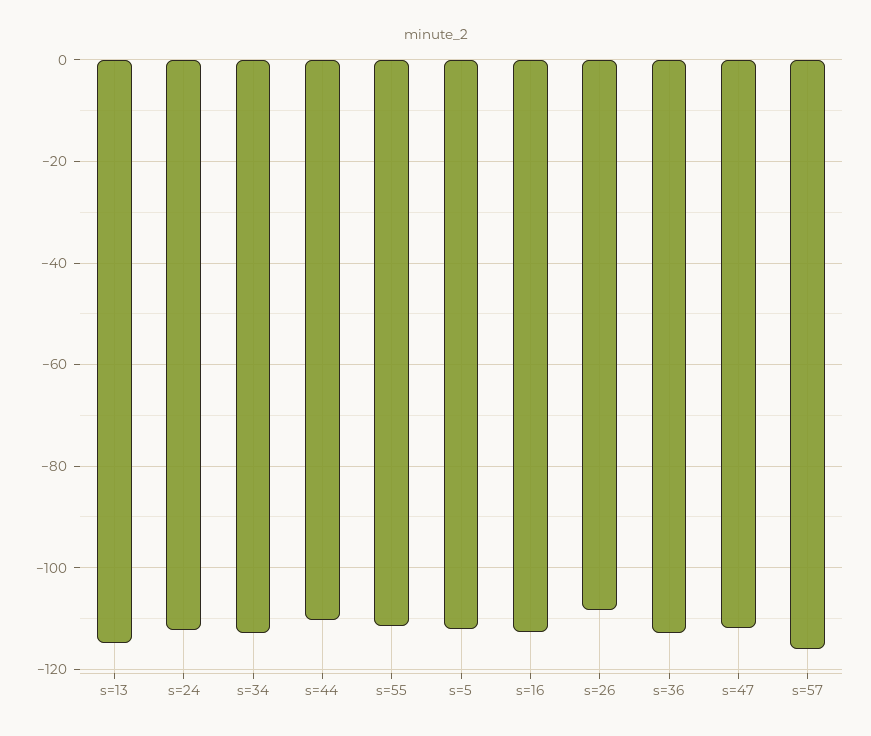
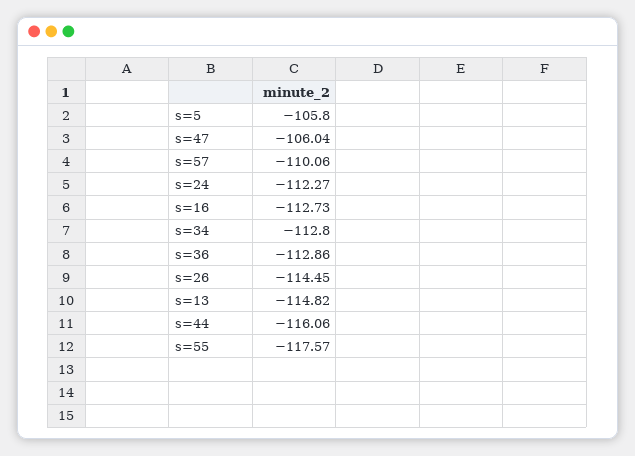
  {
    "s=13": -114.82,
    "s=24": -112.27,
    "s=34": -112.8,
-   "s=44": -110,
+   "s=44": -116.06,
-   "s=55": -112,
+   "s=55": -117.57,
-   "s=5": -112,
+   "s=5": -105.8,
    "s=16": -112.73,
-   "s=26": -108,
+   "s=26": -114.45,
    "s=36": -112.86,
-   "s=47": -112,
+   "s=47": -106.04,
-   "s=57": -116
+   "s=57": -110.06
  }

